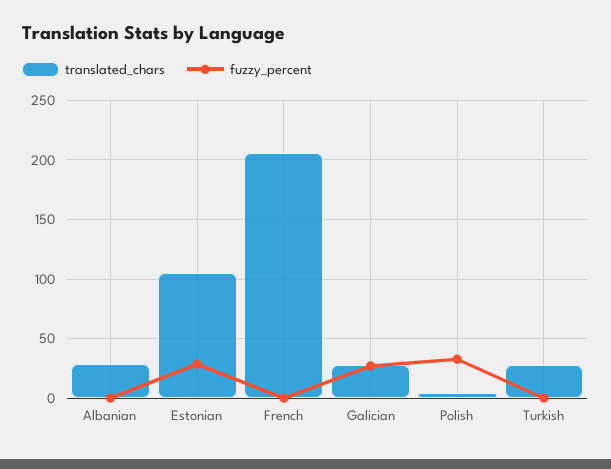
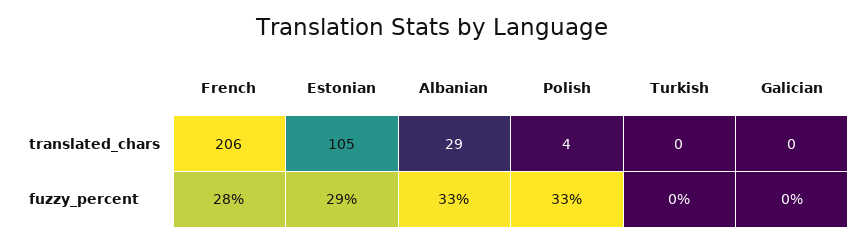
  {
    "translated_chars": {
      "Albanian": 29,
      "Estonian": 105,
      "French": 206,
-     "Galician": 30,
+     "Galician": 0,
      "Polish": 4,
-     "Turkish": 30
+     "Turkish": 0
    },
    "fuzzy_percent": {
-     "Albanian": 0,
+     "Albanian": 33,
      "Estonian": 29,
-     "French": 0,
+     "French": 28,
-     "Galician": 30,
+     "Galician": 0,
      "Polish": 33,
      "Turkish": 0
    }
  }

